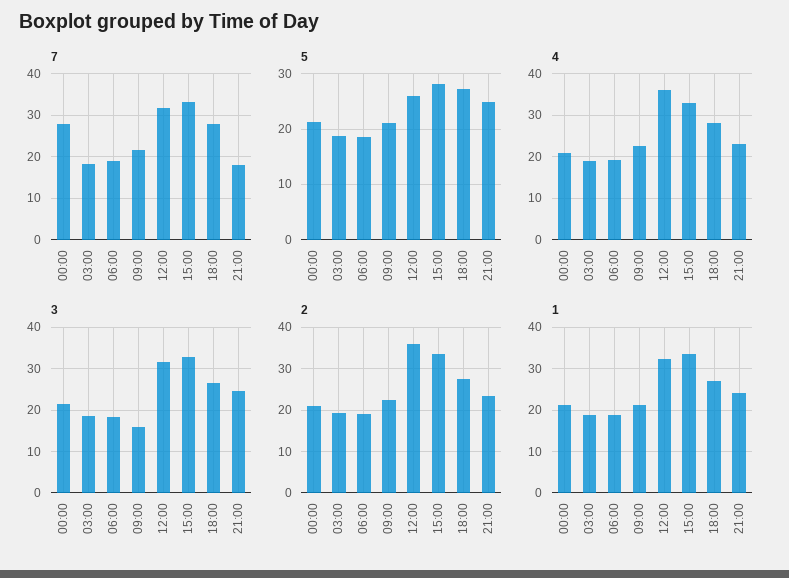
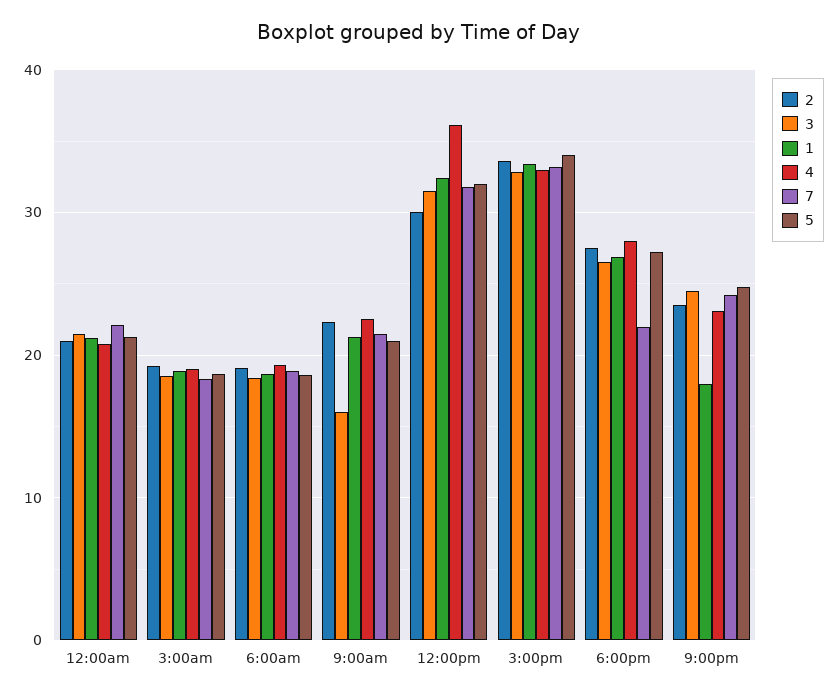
  {
    "7": {
-     "00:00": 28,
+     "00:00": 22,
      "03:00": 18,
      "06:00": 19,
      "09:00": 22,
      "12:00": 32,
      "15:00": 33,
-     "18:00": 28,
+     "18:00": 22,
-     "21:00": 18
+     "21:00": 24
    },
    "5": {
      "00:00": 21,
      "03:00": 19,
      "06:00": 19,
      "09:00": 21,
-     "12:00": 26,
+     "12:00": 32,
-     "15:00": 28,
+     "15:00": 34,
      "18:00": 27,
      "21:00": 25
    },
    "4": {
      "00:00": 21,
      "03:00": 19,
      "06:00": 19,
      "09:00": 23,
      "12:00": 36,
      "15:00": 33,
      "18:00": 28,
      "21:00": 23
    },
    "3": {
      "00:00": 22,
      "03:00": 19,
      "06:00": 18,
      "09:00": 16,
      "12:00": 32,
      "15:00": 33,
      "18:00": 27,
      "21:00": 25
    },
    "2": {
      "00:00": 21,
      "03:00": 19,
      "06:00": 19,
      "09:00": 22,
-     "12:00": 36,
+     "12:00": 30,
      "15:00": 34,
      "18:00": 28,
      "21:00": 24
    },
    "1": {
      "00:00": 21,
      "03:00": 19,
      "06:00": 19,
      "09:00": 21,
      "12:00": 32,
      "15:00": 33,
      "18:00": 27,
-     "21:00": 24
+     "21:00": 18
    }
  }

